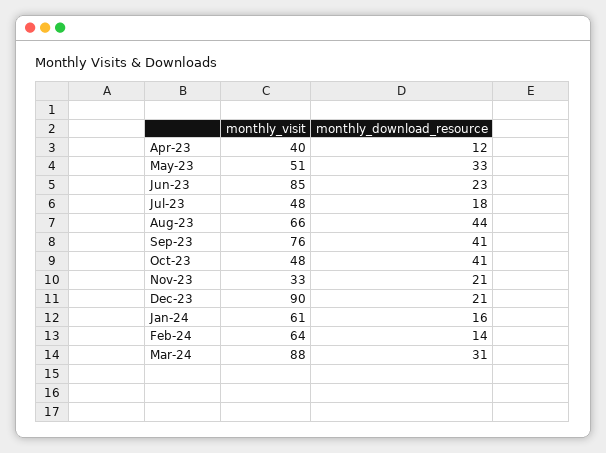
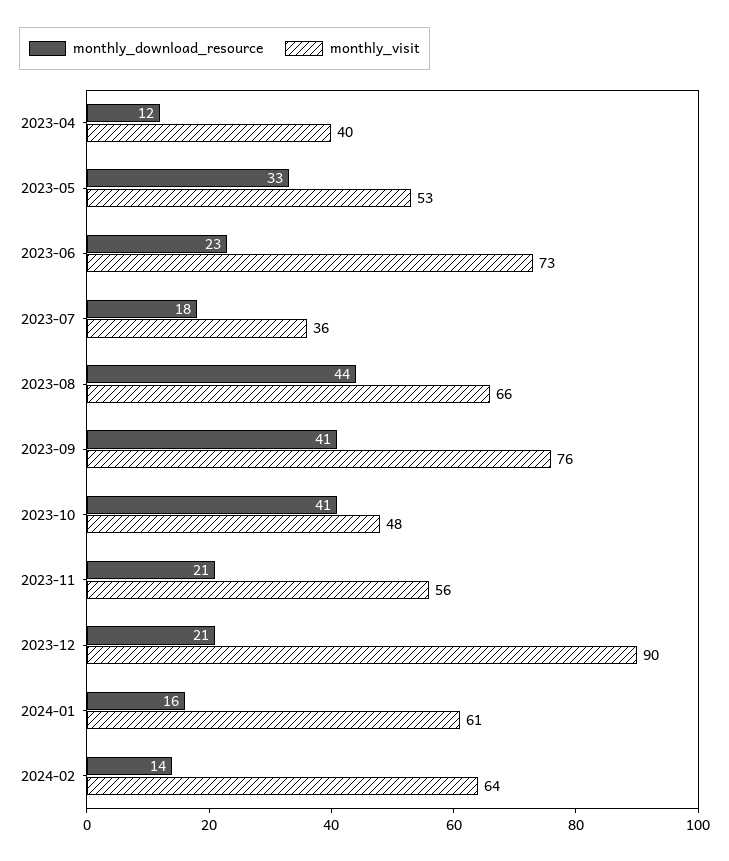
  {
    "monthly_visit": {
      "Apr-23": 40,
-     "May-23": 51,
+     "May-23": 53,
-     "Jun-23": 85,
+     "Jun-23": 73,
-     "Jul-23": 48,
+     "Jul-23": 36,
      "Aug-23": 66,
      "Sep-23": 76,
      "Oct-23": 48,
-     "Nov-23": 33,
+     "Nov-23": 56,
      "Dec-23": 90,
      "Jan-24": 61,
-     "Feb-24": 64,
+     "Feb-24": 64
-     "Mar-24": 88
    },
    "monthly_download_resource": {
      "Apr-23": 12,
      "May-23": 33,
      "Jun-23": 23,
      "Jul-23": 18,
      "Aug-23": 44,
      "Sep-23": 41,
      "Oct-23": 41,
      "Nov-23": 21,
      "Dec-23": 21,
      "Jan-24": 16,
-     "Feb-24": 14,
+     "Feb-24": 14
-     "Mar-24": 31
    }
  }

